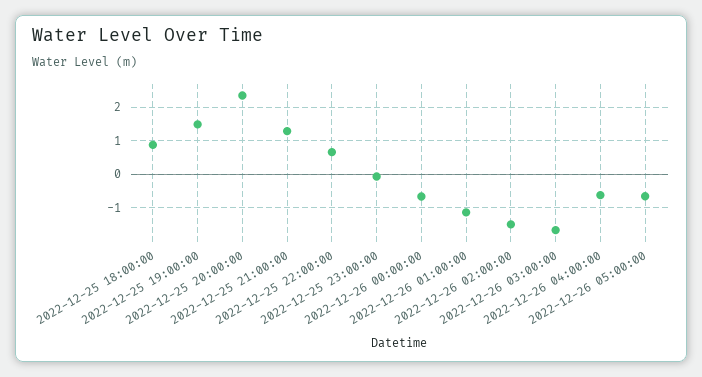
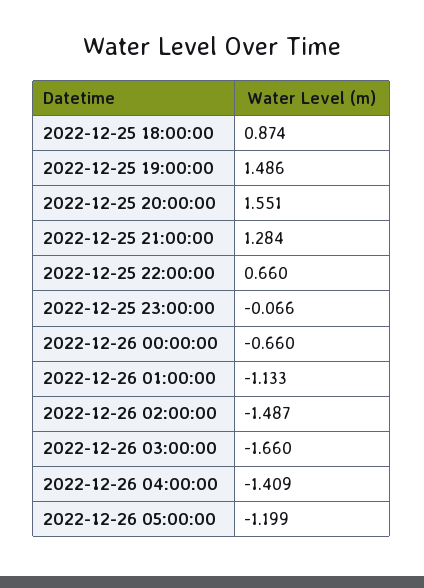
  {
    "2022-12-25 18:00:00": 0.874,
    "2022-12-25 19:00:00": 1.486,
-   "2022-12-25 20:00:00": 2.4,
+   "2022-12-25 20:00:00": 1.551,
    "2022-12-25 21:00:00": 1.284,
    "2022-12-25 22:00:00": 0.66,
    "2022-12-25 23:00:00": -0.066,
    "2022-12-26 00:00:00": -0.66,
    "2022-12-26 01:00:00": -1.133,
    "2022-12-26 02:00:00": -1.487,
    "2022-12-26 03:00:00": -1.66,
-   "2022-12-26 04:00:00": -0.6,
+   "2022-12-26 04:00:00": -1.409,
-   "2022-12-26 05:00:00": -0.6
+   "2022-12-26 05:00:00": -1.199
  }

